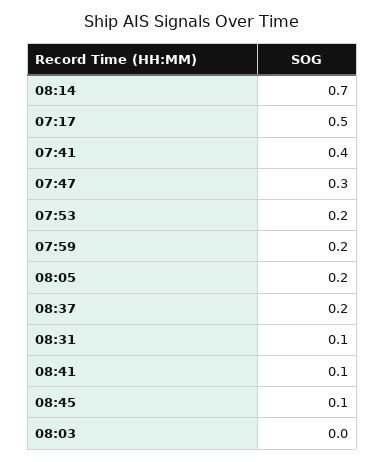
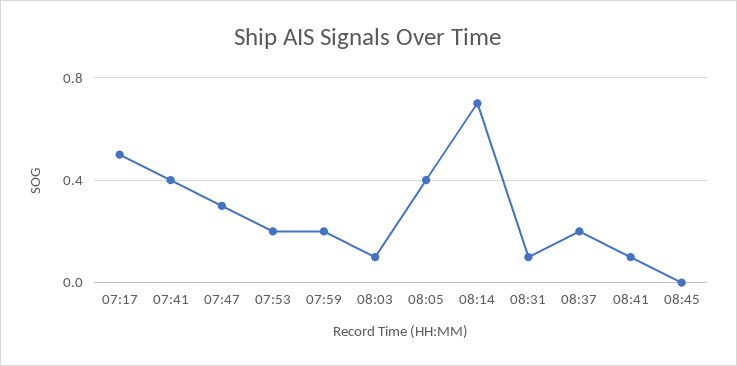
  {
    "08:14": 0.7,
    "07:17": 0.5,
    "07:41": 0.4,
    "07:47": 0.3,
    "07:53": 0.2,
    "07:59": 0.2,
-   "08:05": 0.2,
+   "08:05": 0.4,
    "08:37": 0.2,
    "08:31": 0.1,
    "08:41": 0.1,
-   "08:45": 0.1,
+   "08:45": 0,
-   "08:03": 0
+   "08:03": 0.1
  }

